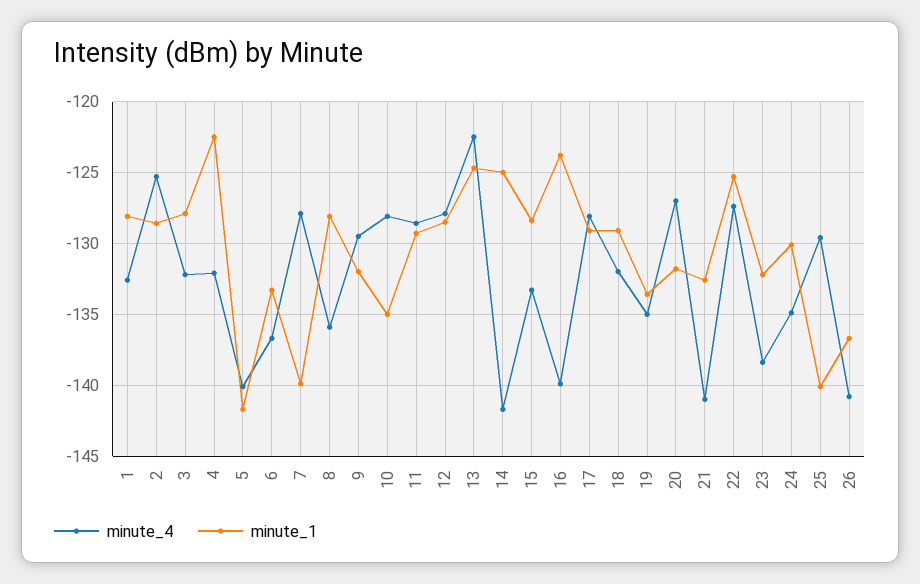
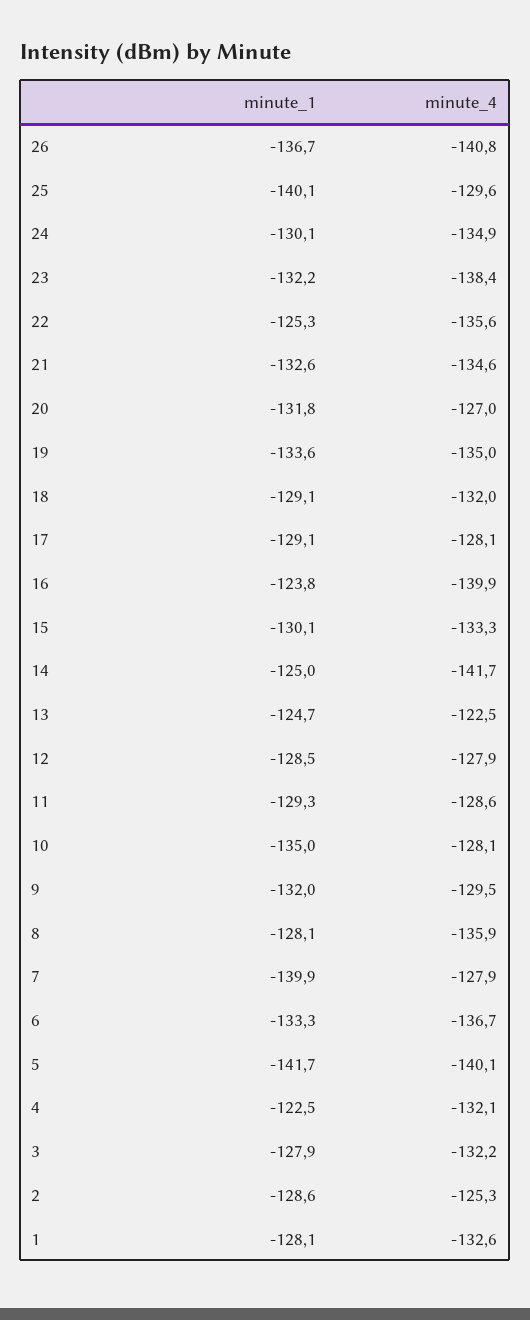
  {
    "minute_4": {
      "1": -132.6,
      "2": -125.3,
      "3": -132.2,
      "4": -132.1,
      "5": -140.1,
      "6": -136.7,
      "7": -127.9,
      "8": -135.9,
      "9": -129.5,
      "10": -128.1,
      "11": -128.6,
      "12": -127.9,
      "13": -122.5,
      "14": -141.7,
      "15": -133.3,
      "16": -139.9,
      "17": -128.1,
      "18": -132,
      "19": -135,
      "20": -127,
-     "21": -141,
+     "21": -134.6,
-     "22": -127.5,
+     "22": -135.6,
      "23": -138.4,
      "24": -134.9,
      "25": -129.6,
      "26": -140.8
    },
    "minute_1": {
      "1": -128.1,
      "2": -128.6,
      "3": -127.9,
      "4": -122.5,
      "5": -141.7,
      "6": -133.3,
      "7": -139.9,
      "8": -128.1,
      "9": -132,
      "10": -135,
      "11": -129.3,
      "12": -128.5,
      "13": -124.7,
      "14": -125,
-     "15": -128.5,
+     "15": -130.1,
      "16": -123.8,
      "17": -129.1,
      "18": -129.1,
      "19": -133.6,
      "20": -131.8,
      "21": -132.6,
      "22": -125.3,
      "23": -132.2,
      "24": -130.1,
      "25": -140.1,
      "26": -136.7
    }
  }

